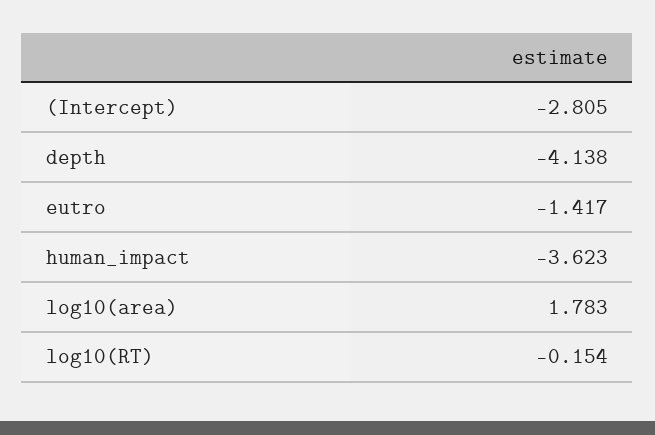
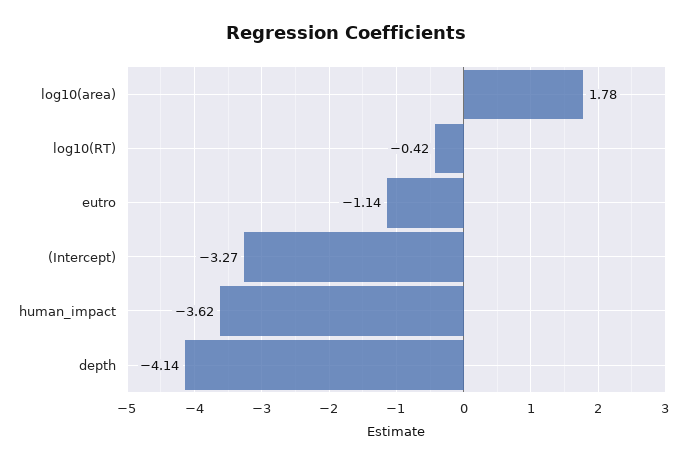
  {
-   "(Intercept)": -2.805,
+   "(Intercept)": -3.27,
    "depth": -4.138,
-   "eutro": -1.417,
+   "eutro": -1.14,
    "human_impact": -3.623,
    "log10(area)": 1.783,
-   "log10(RT)": -0.154
+   "log10(RT)": -0.42
  }

